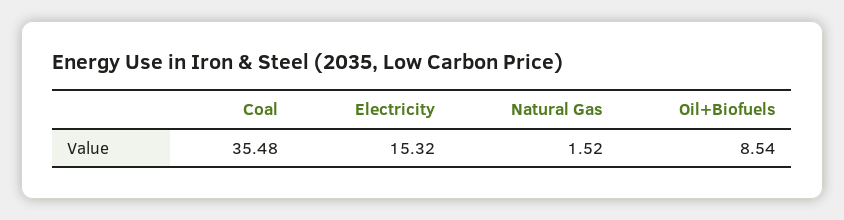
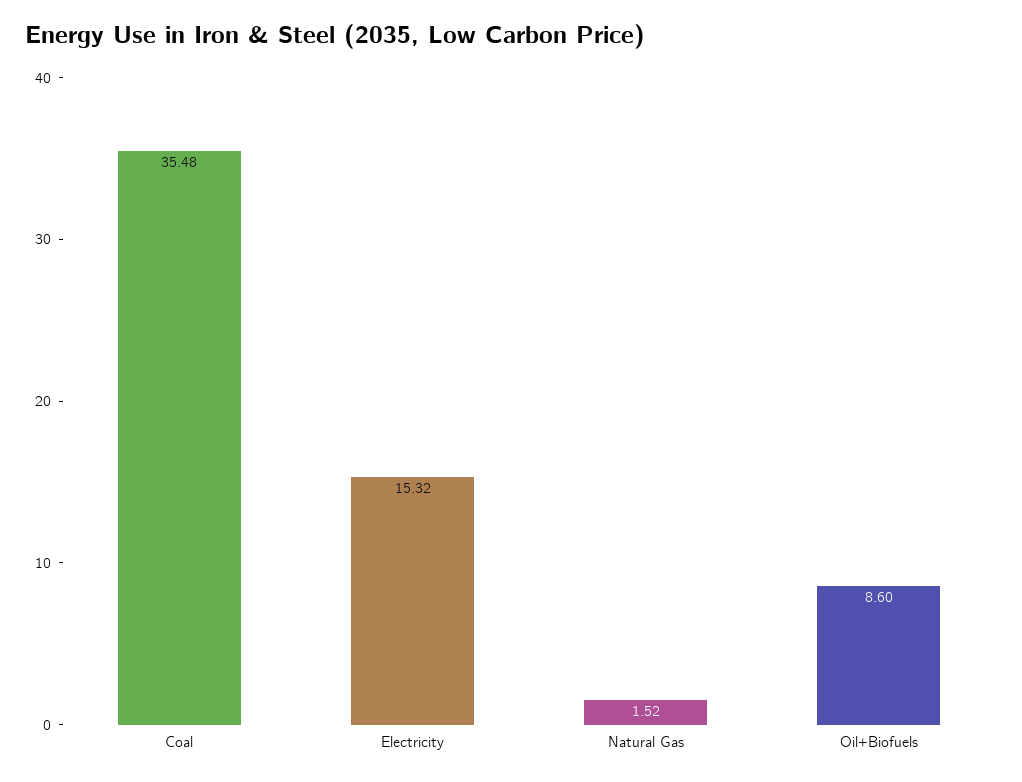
  {
    "Coal": 35.48,
    "Electricity": 15.32,
    "Natural Gas": 1.52,
-   "Oil+Biofuels": 8.54
+   "Oil+Biofuels": 8.6
  }

